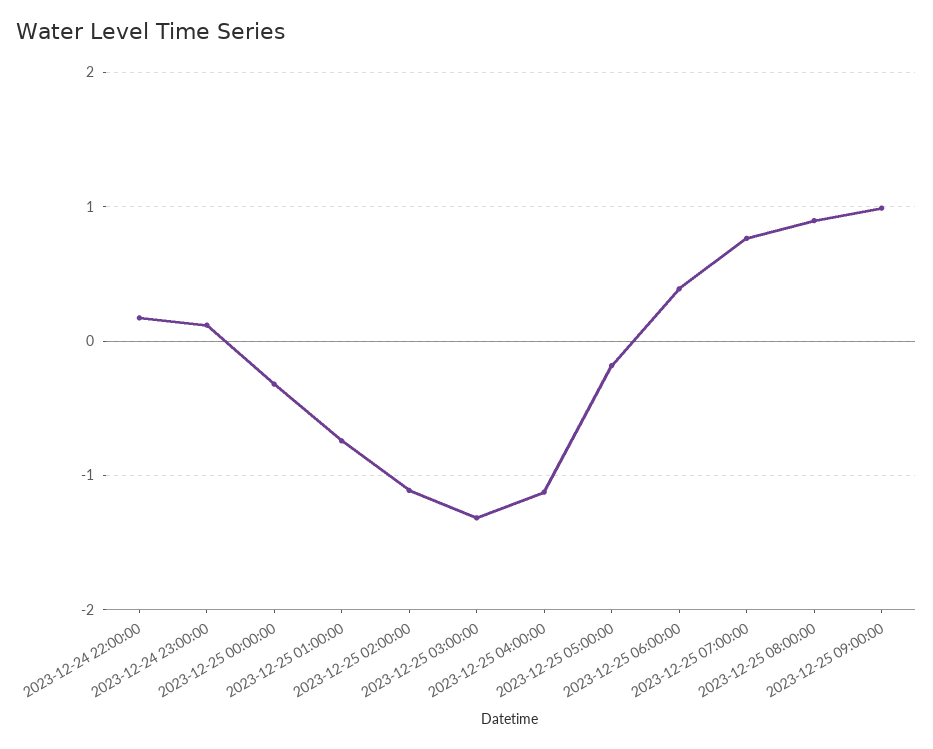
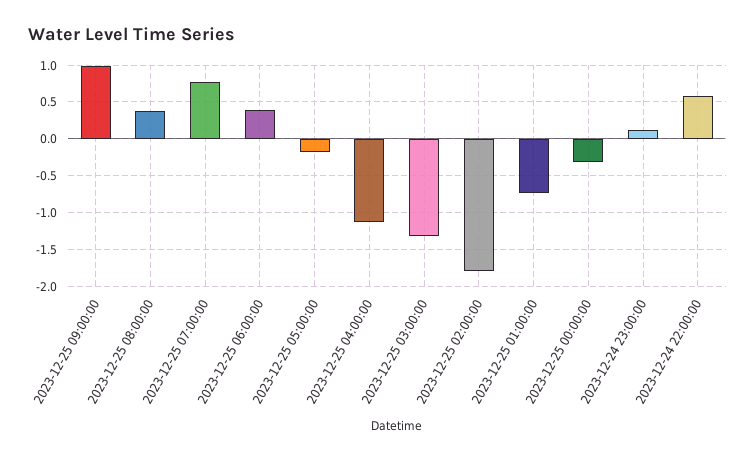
  {
-   "2023-12-24 22:00:00": 0.2,
+   "2023-12-24 22:00:00": 0.6,
    "2023-12-24 23:00:00": 0.1,
    "2023-12-25 00:00:00": -0.3,
    "2023-12-25 01:00:00": -0.7,
-   "2023-12-25 02:00:00": -1.1,
+   "2023-12-25 02:00:00": -1.8,
    "2023-12-25 03:00:00": -1.3,
    "2023-12-25 04:00:00": -1.1,
    "2023-12-25 05:00:00": -0.2,
    "2023-12-25 06:00:00": 0.4,
    "2023-12-25 07:00:00": 0.8,
-   "2023-12-25 08:00:00": 0.9,
+   "2023-12-25 08:00:00": 0.4,
    "2023-12-25 09:00:00": 1
  }

